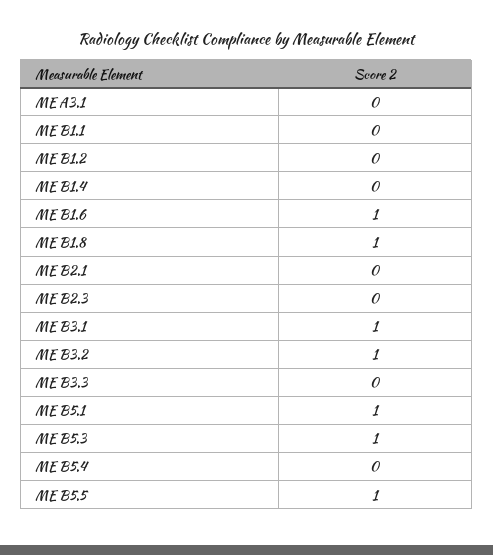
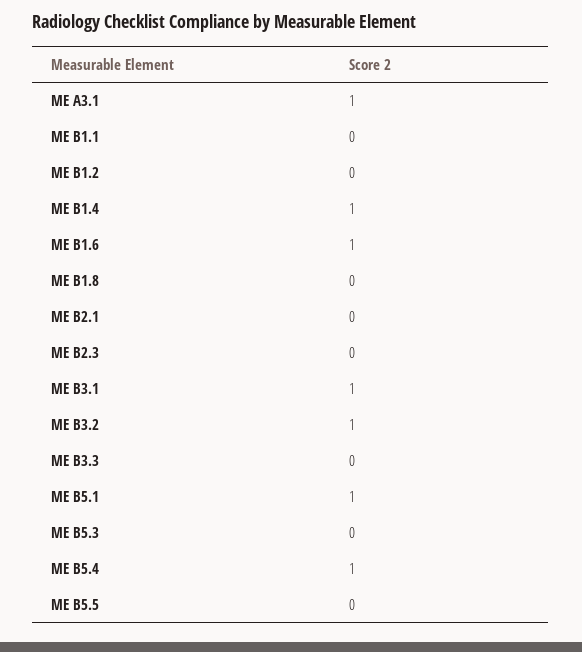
  {
-   "ME A3.1": 0,
+   "ME A3.1": 1,
    "ME B1.1": 0,
    "ME B1.2": 0,
-   "ME B1.4": 0,
+   "ME B1.4": 1,
    "ME B1.6": 1,
-   "ME B1.8": 1,
+   "ME B1.8": 0,
    "ME B2.1": 0,
    "ME B2.3": 0,
    "ME B3.1": 1,
    "ME B3.2": 1,
    "ME B3.3": 0,
    "ME B5.1": 1,
-   "ME B5.3": 1,
+   "ME B5.3": 0,
-   "ME B5.4": 0,
+   "ME B5.4": 1,
-   "ME B5.5": 1
+   "ME B5.5": 0
  }

